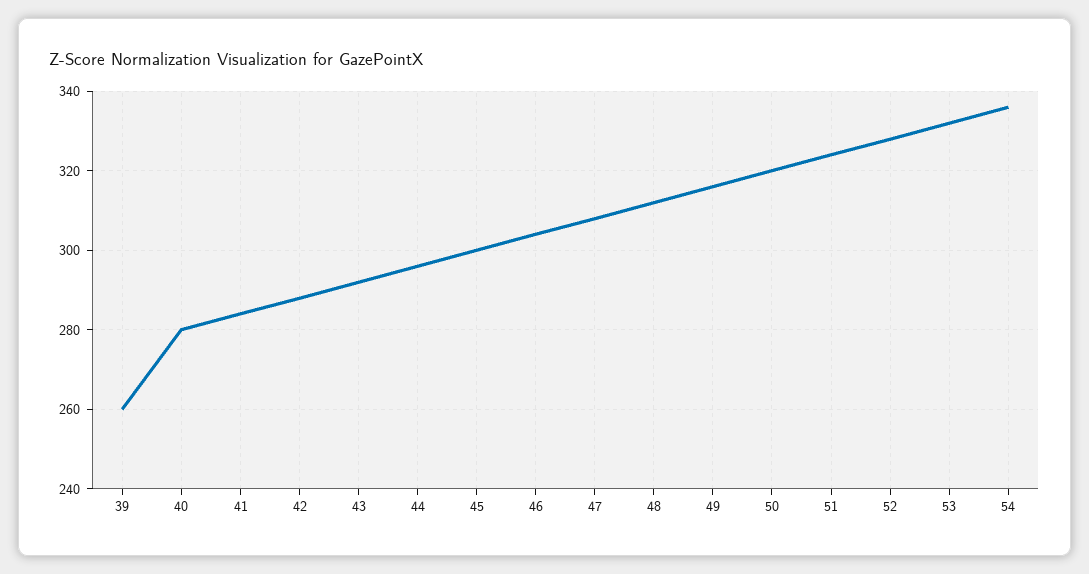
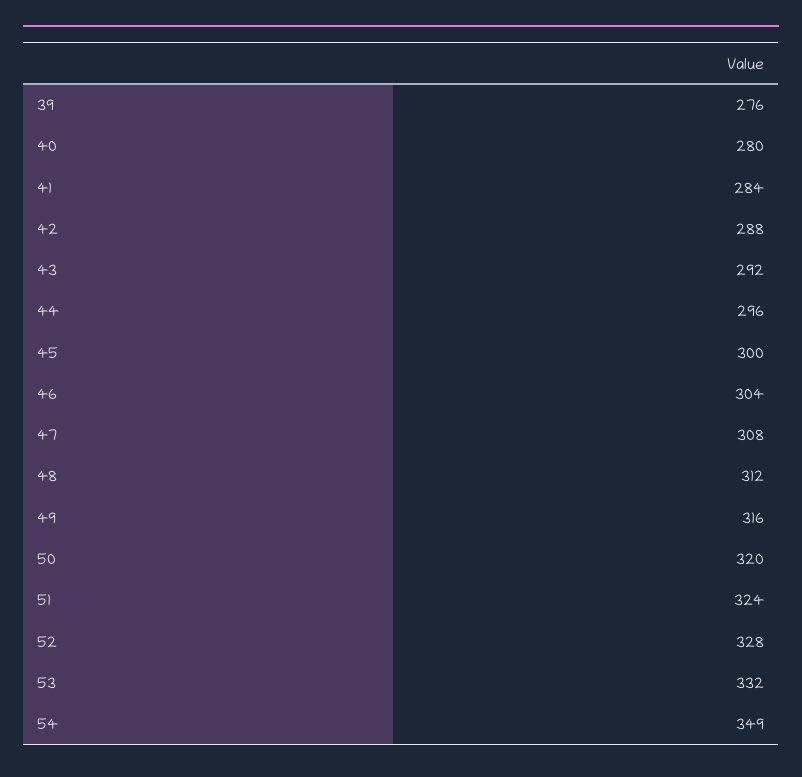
  {
-   "39": 260,
+   "39": 276,
    "40": 280,
    "41": 284,
    "42": 288,
    "43": 292,
    "44": 296,
    "45": 300,
    "46": 304,
    "47": 308,
    "48": 312,
    "49": 316,
    "50": 320,
    "51": 324,
    "52": 328,
    "53": 332,
-   "54": 335
+   "54": 349
  }

